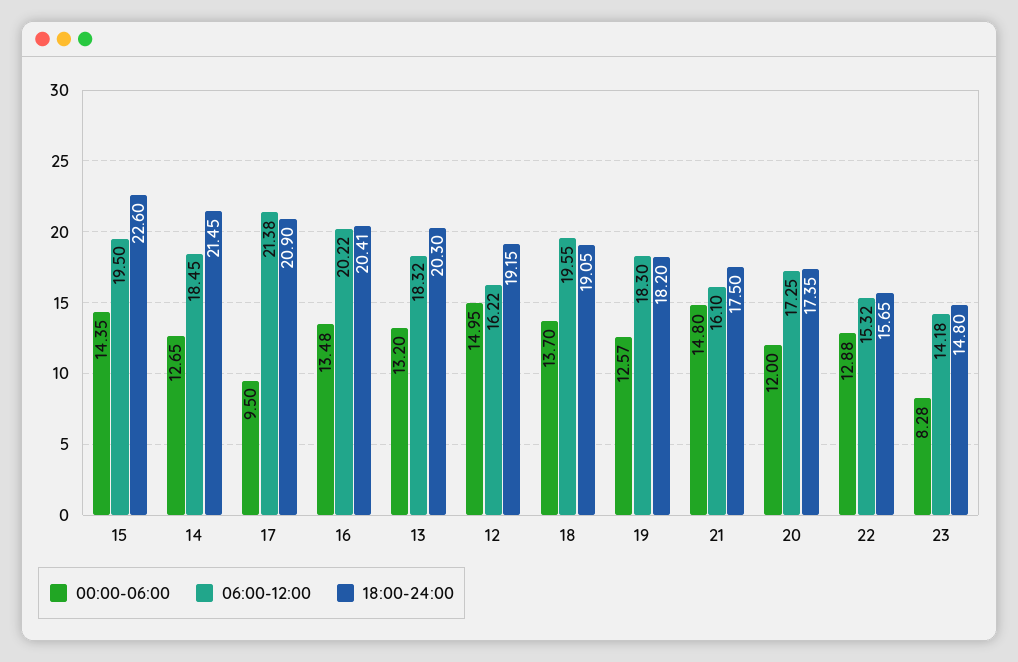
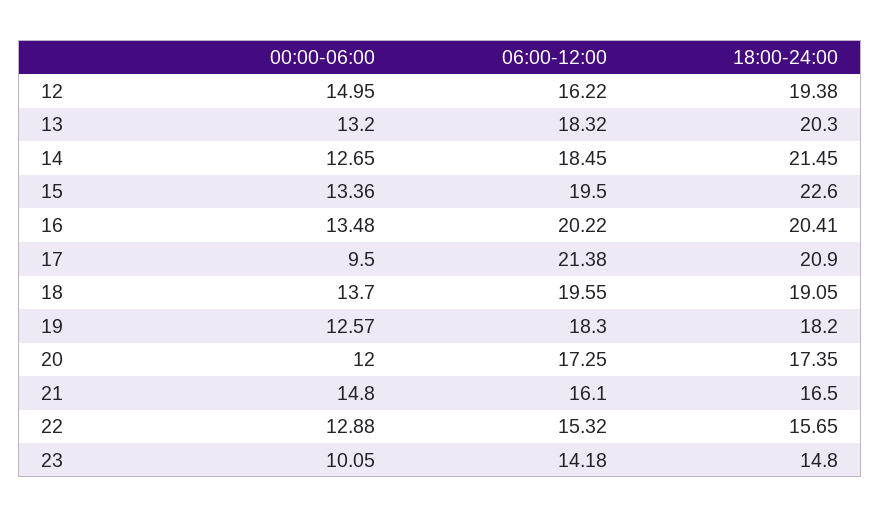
  {
    "00:00-06:00": {
-     "15": 14.35,
+     "15": 13.36,
      "14": 12.65,
      "17": 9.5,
      "16": 13.48,
      "13": 13.2,
      "12": 14.95,
      "18": 13.7,
      "19": 12.57,
      "21": 14.8,
      "20": 12,
      "22": 12.88,
-     "23": 8.28
+     "23": 10.05
    },
    "06:00-12:00": {
      "15": 19.5,
      "14": 18.45,
      "17": 21.38,
      "16": 20.22,
      "13": 18.32,
      "12": 16.22,
      "18": 19.55,
      "19": 18.3,
      "21": 16.1,
      "20": 17.25,
      "22": 15.32,
      "23": 14.18
    },
    "18:00-24:00": {
      "15": 22.6,
      "14": 21.45,
      "17": 20.9,
      "16": 20.41,
      "13": 20.3,
-     "12": 19.15,
+     "12": 19.38,
      "18": 19.05,
      "19": 18.2,
-     "21": 17.5,
+     "21": 16.5,
      "20": 17.35,
      "22": 15.65,
      "23": 14.8
    }
  }

